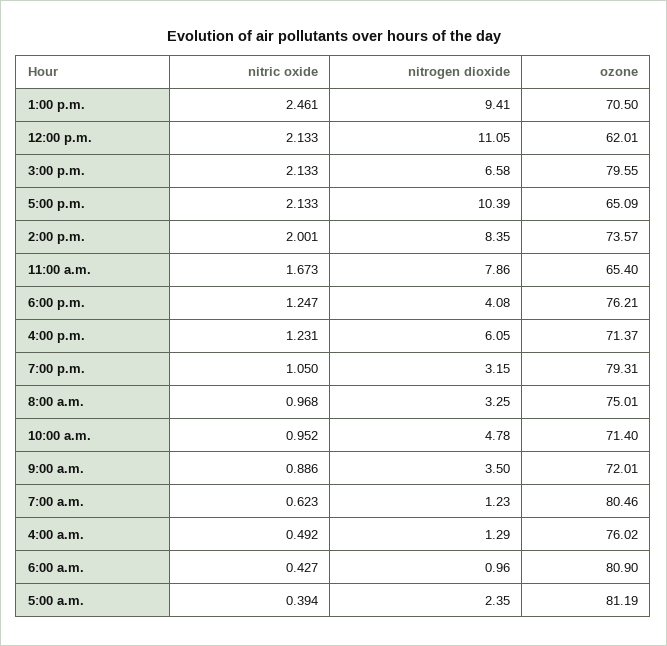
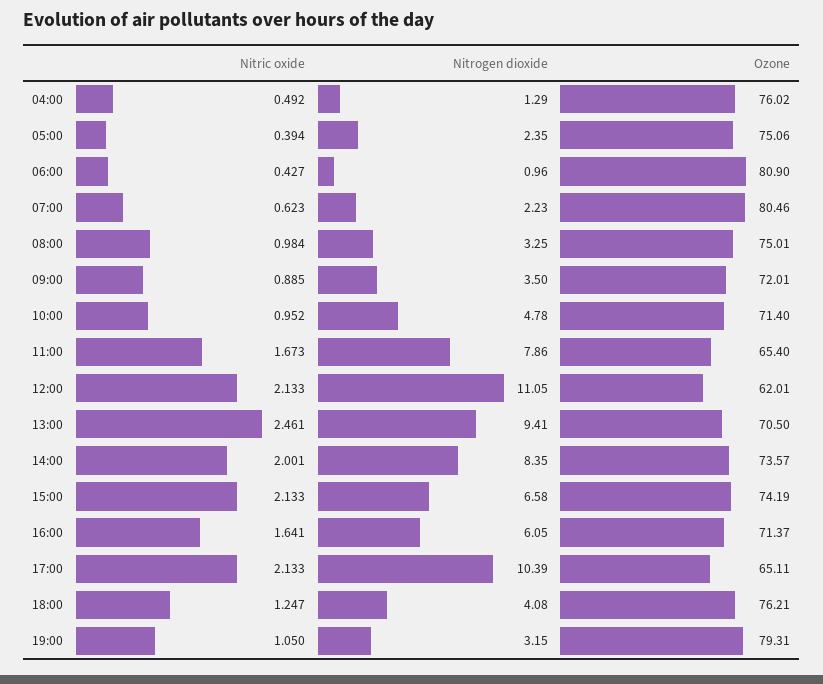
  {
    "nitric oxide": {
      "1:00 p.m.": 2.461,
      "12:00 p.m.": 2.133,
      "3:00 p.m.": 2.133,
      "5:00 p.m.": 2.133,
      "2:00 p.m.": 2.001,
      "11:00 a.m.": 1.673,
      "6:00 p.m.": 1.247,
-     "4:00 p.m.": 1.231,
+     "4:00 p.m.": 1.641,
      "7:00 p.m.": 1.05,
-     "8:00 a.m.": 0.968,
+     "8:00 a.m.": 0.984,
      "10:00 a.m.": 0.952,
-     "9:00 a.m.": 0.886,
+     "9:00 a.m.": 0.885,
      "7:00 a.m.": 0.623,
      "4:00 a.m.": 0.492,
      "6:00 a.m.": 0.427,
      "5:00 a.m.": 0.394
    },
    "nitrogen dioxide": {
      "1:00 p.m.": 9.41,
      "12:00 p.m.": 11.05,
      "3:00 p.m.": 6.58,
      "5:00 p.m.": 10.39,
      "2:00 p.m.": 8.35,
      "11:00 a.m.": 7.86,
      "6:00 p.m.": 4.08,
      "4:00 p.m.": 6.05,
      "7:00 p.m.": 3.15,
      "8:00 a.m.": 3.25,
      "10:00 a.m.": 4.78,
      "9:00 a.m.": 3.5,
-     "7:00 a.m.": 1.23,
+     "7:00 a.m.": 2.23,
      "4:00 a.m.": 1.29,
      "6:00 a.m.": 0.96,
      "5:00 a.m.": 2.35
    },
    "ozone": {
      "1:00 p.m.": 70.5,
      "12:00 p.m.": 62.01,
-     "3:00 p.m.": 79.55,
+     "3:00 p.m.": 74.19,
-     "5:00 p.m.": 65.09,
+     "5:00 p.m.": 65.11,
      "2:00 p.m.": 73.57,
      "11:00 a.m.": 65.4,
      "6:00 p.m.": 76.21,
      "4:00 p.m.": 71.37,
      "7:00 p.m.": 79.31,
      "8:00 a.m.": 75.01,
      "10:00 a.m.": 71.4,
      "9:00 a.m.": 72.01,
      "7:00 a.m.": 80.46,
      "4:00 a.m.": 76.02,
      "6:00 a.m.": 80.9,
-     "5:00 a.m.": 81.19
+     "5:00 a.m.": 75.06
    }
  }

